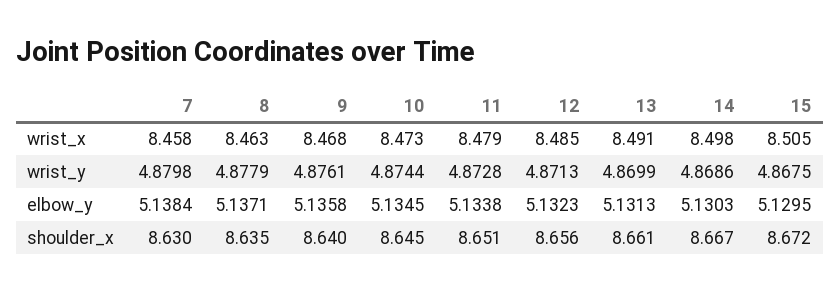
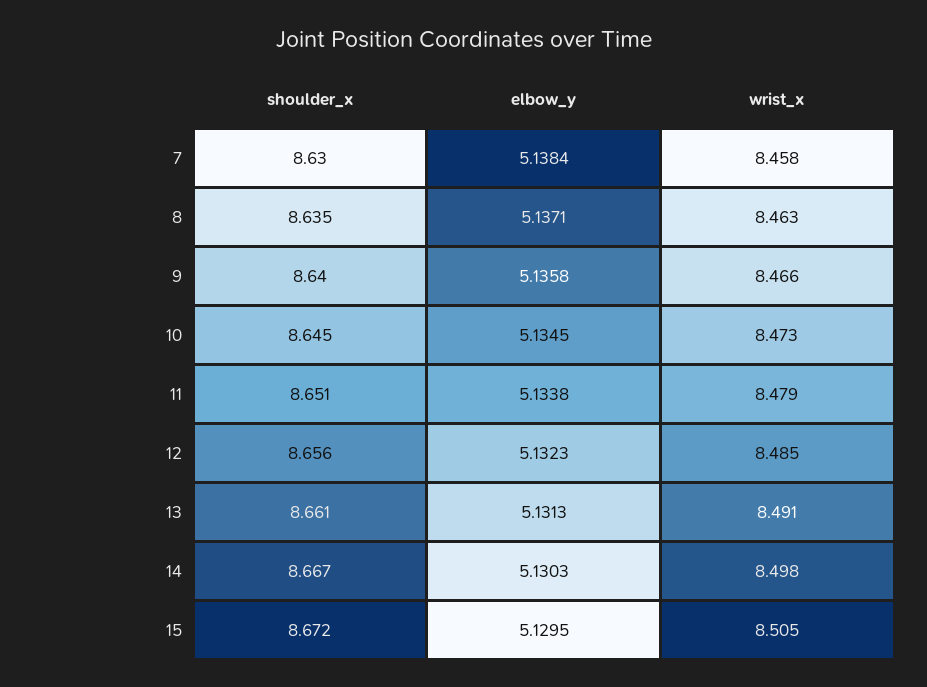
  {
    "7": {
      "wrist_x": 8.458,
-     "wrist_y": 4.8798,
      "elbow_y": 5.1384,
      "shoulder_x": 8.63
    },
    "8": {
      "wrist_x": 8.463,
-     "wrist_y": 4.8779,
      "elbow_y": 5.1371,
      "shoulder_x": 8.635
    },
    "9": {
-     "wrist_x": 8.468,
+     "wrist_x": 8.466,
-     "wrist_y": 4.8761,
      "elbow_y": 5.1358,
      "shoulder_x": 8.64
    },
    "10": {
      "wrist_x": 8.473,
-     "wrist_y": 4.8744,
      "elbow_y": 5.1345,
      "shoulder_x": 8.645
    },
    "11": {
      "wrist_x": 8.479,
-     "wrist_y": 4.8728,
      "elbow_y": 5.1338,
      "shoulder_x": 8.651
    },
    "12": {
      "wrist_x": 8.485,
-     "wrist_y": 4.8713,
      "elbow_y": 5.1323,
      "shoulder_x": 8.656
    },
    "13": {
      "wrist_x": 8.491,
-     "wrist_y": 4.8699,
      "elbow_y": 5.1313,
      "shoulder_x": 8.661
    },
    "14": {
      "wrist_x": 8.498,
-     "wrist_y": 4.8686,
      "elbow_y": 5.1303,
      "shoulder_x": 8.667
    },
    "15": {
      "wrist_x": 8.505,
-     "wrist_y": 4.8675,
      "elbow_y": 5.1295,
      "shoulder_x": 8.672
    }
  }

